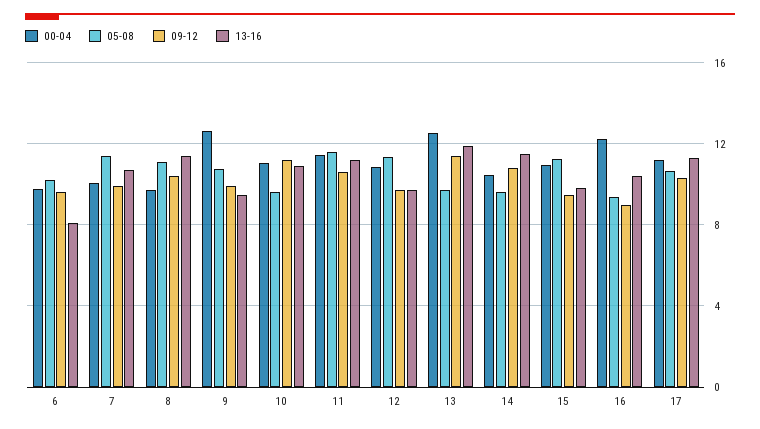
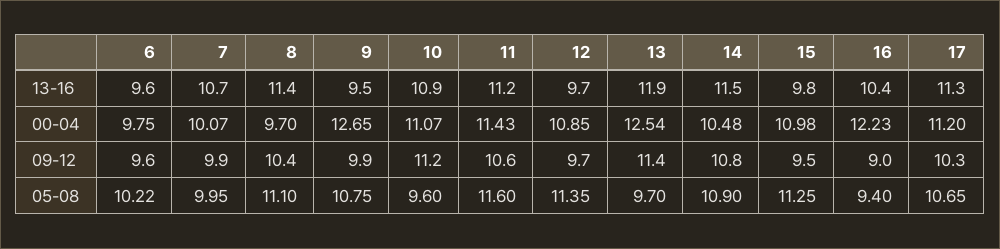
  {
    "00-04": {
      "6": 9.75,
      "7": 10.07,
      "8": 9.7,
      "9": 12.65,
      "10": 11.07,
      "11": 11.43,
      "12": 10.85,
      "13": 12.54,
      "14": 10.48,
      "15": 10.98,
      "16": 12.23,
      "17": 11.2
    },
    "05-08": {
      "6": 10.22,
-     "7": 11.5,
+     "7": 9.95,
      "8": 11.1,
      "9": 10.75,
      "10": 9.6,
      "11": 11.6,
      "12": 11.35,
      "13": 9.7,
-     "14": 9.5,
+     "14": 10.9,
      "15": 11.25,
      "16": 9.4,
      "17": 10.65
    },
    "09-12": {
      "6": 9.6,
      "7": 9.9,
      "8": 10.4,
      "9": 9.9,
      "10": 11.2,
      "11": 10.6,
      "12": 9.7,
      "13": 11.4,
      "14": 10.8,
      "15": 9.5,
      "16": 9,
      "17": 10.3
    },
    "13-16": {
-     "6": 8,
+     "6": 9.6,
      "7": 10.7,
      "8": 11.4,
      "9": 9.5,
      "10": 10.9,
      "11": 11.2,
      "12": 9.7,
      "13": 11.9,
      "14": 11.5,
      "15": 9.8,
      "16": 10.4,
      "17": 11.3
    }
  }

